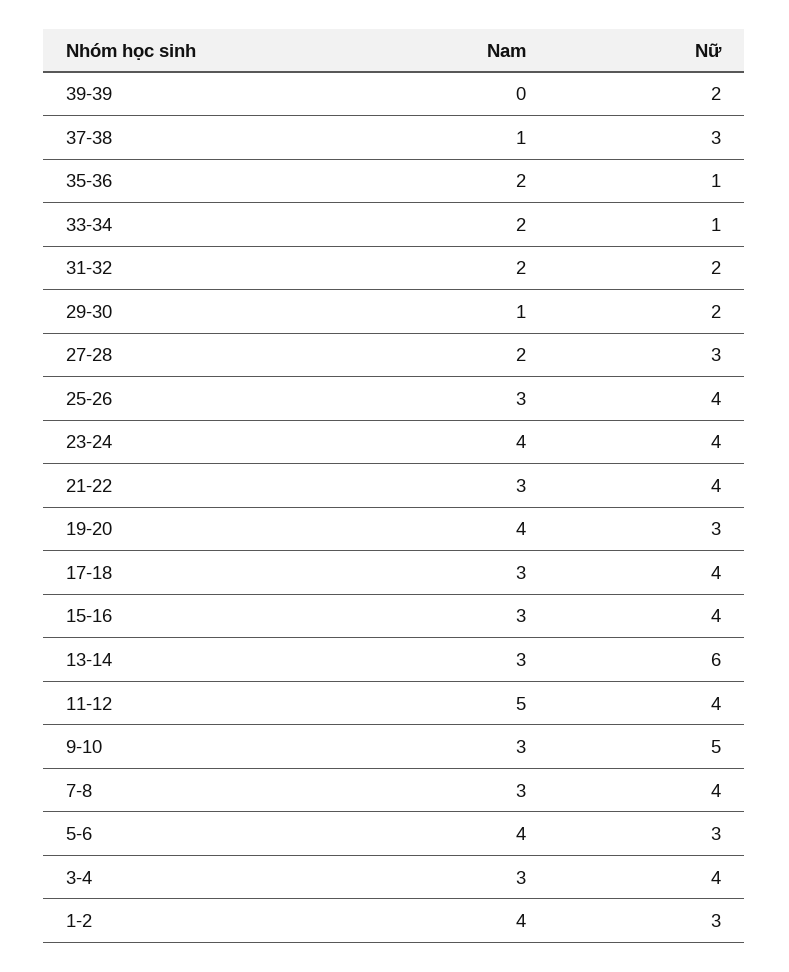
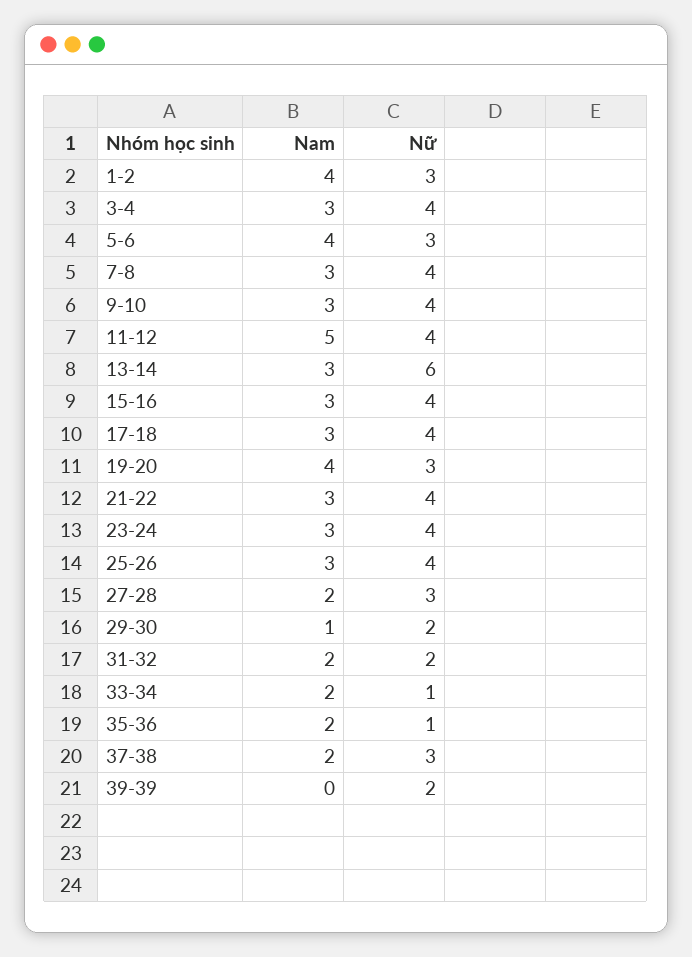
  {
    "Nam": {
      "39-39": 0,
-     "37-38": 1,
+     "37-38": 2,
      "35-36": 2,
      "33-34": 2,
      "31-32": 2,
      "29-30": 1,
      "27-28": 2,
      "25-26": 3,
-     "23-24": 4,
+     "23-24": 3,
      "21-22": 3,
      "19-20": 4,
      "17-18": 3,
      "15-16": 3,
      "13-14": 3,
      "11-12": 5,
      "9-10": 3,
      "7-8": 3,
      "5-6": 4,
      "3-4": 3,
      "1-2": 4
    },
    "Nữ": {
      "39-39": 2,
      "37-38": 3,
      "35-36": 1,
      "33-34": 1,
      "31-32": 2,
      "29-30": 2,
      "27-28": 3,
      "25-26": 4,
      "23-24": 4,
      "21-22": 4,
      "19-20": 3,
      "17-18": 4,
      "15-16": 4,
      "13-14": 6,
      "11-12": 4,
-     "9-10": 5,
+     "9-10": 4,
      "7-8": 4,
      "5-6": 3,
      "3-4": 4,
      "1-2": 3
    }
  }

